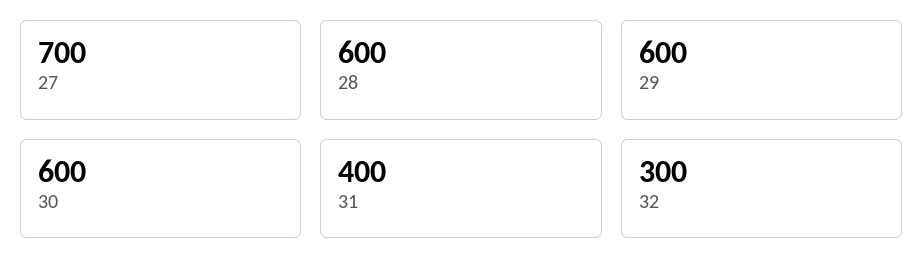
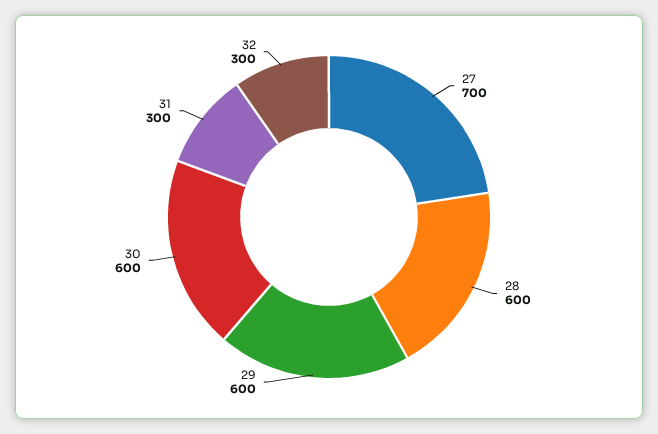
  {
    "27": 700,
    "28": 600,
    "29": 600,
    "30": 600,
-   "31": 400,
+   "31": 300,
    "32": 300
  }

